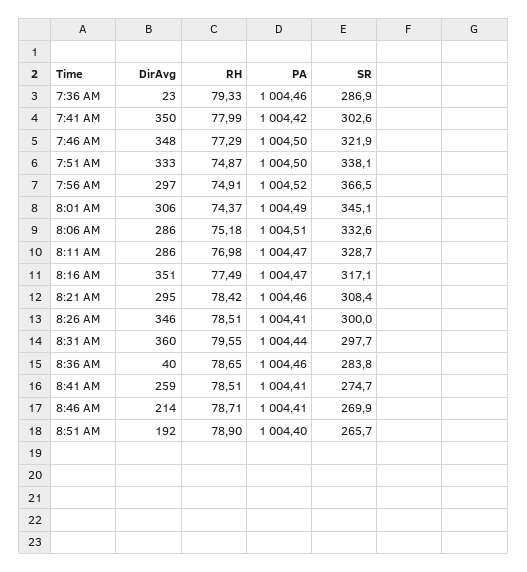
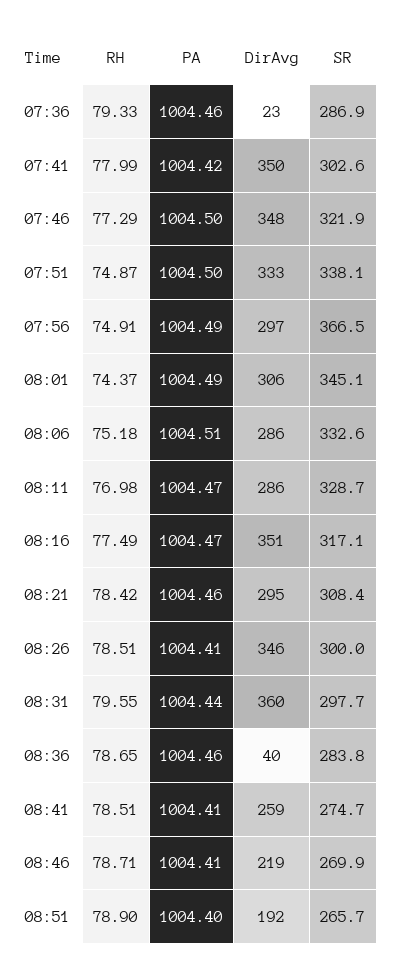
  {
    "DirAvg": {
      "7:36 AM": 23,
      "7:41 AM": 350,
      "7:46 AM": 348,
      "7:51 AM": 333,
      "7:56 AM": 297,
      "8:01 AM": 306,
      "8:06 AM": 286,
      "8:11 AM": 286,
      "8:16 AM": 351,
      "8:21 AM": 295,
      "8:26 AM": 346,
      "8:31 AM": 360,
      "8:36 AM": 40,
      "8:41 AM": 259,
-     "8:46 AM": 214,
+     "8:46 AM": 219,
      "8:51 AM": 192
    },
    "RH": {
      "7:36 AM": 79.33,
      "7:41 AM": 77.99,
      "7:46 AM": 77.29,
      "7:51 AM": 74.87,
      "7:56 AM": 74.91,
      "8:01 AM": 74.37,
      "8:06 AM": 75.18,
      "8:11 AM": 76.98,
      "8:16 AM": 77.49,
      "8:21 AM": 78.42,
      "8:26 AM": 78.51,
      "8:31 AM": 79.55,
      "8:36 AM": 78.65,
      "8:41 AM": 78.51,
      "8:46 AM": 78.71,
      "8:51 AM": 78.9
    },
    "PA": {
      "7:36 AM": 1004.46,
      "7:41 AM": 1004.42,
      "7:46 AM": 1004.5,
      "7:51 AM": 1004.5,
-     "7:56 AM": 1004.52,
+     "7:56 AM": 1004.49,
      "8:01 AM": 1004.49,
      "8:06 AM": 1004.51,
      "8:11 AM": 1004.47,
      "8:16 AM": 1004.47,
      "8:21 AM": 1004.46,
      "8:26 AM": 1004.41,
      "8:31 AM": 1004.44,
      "8:36 AM": 1004.46,
      "8:41 AM": 1004.41,
      "8:46 AM": 1004.41,
      "8:51 AM": 1004.4
    },
    "SR": {
      "7:36 AM": 286.9,
      "7:41 AM": 302.6,
      "7:46 AM": 321.9,
      "7:51 AM": 338.1,
      "7:56 AM": 366.5,
      "8:01 AM": 345.1,
      "8:06 AM": 332.6,
      "8:11 AM": 328.7,
      "8:16 AM": 317.1,
      "8:21 AM": 308.4,
      "8:26 AM": 300,
      "8:31 AM": 297.7,
      "8:36 AM": 283.8,
      "8:41 AM": 274.7,
      "8:46 AM": 269.9,
      "8:51 AM": 265.7
    }
  }

